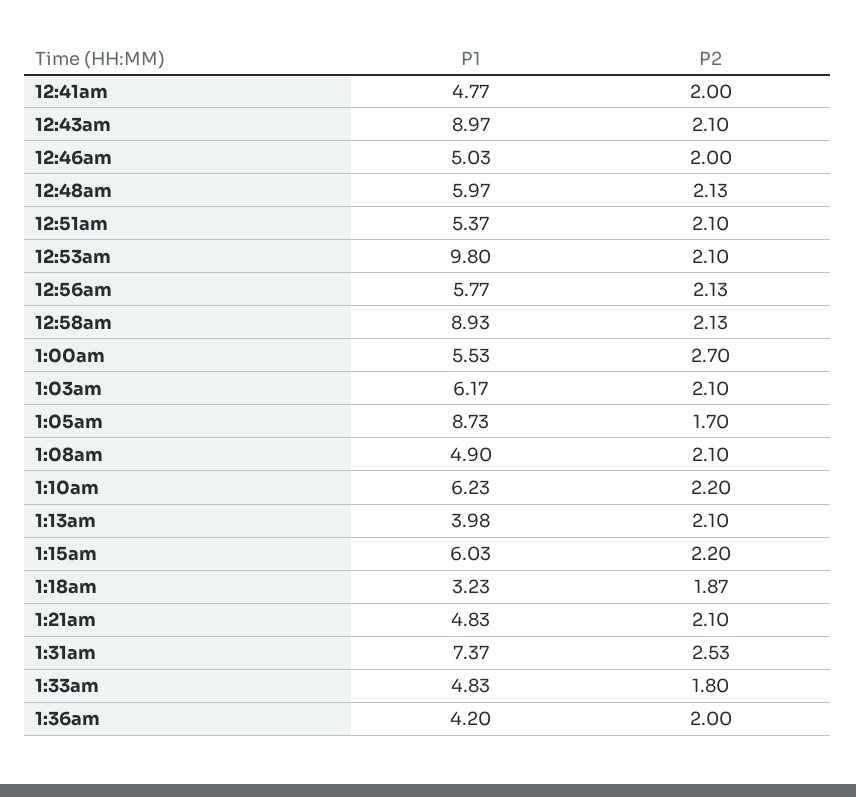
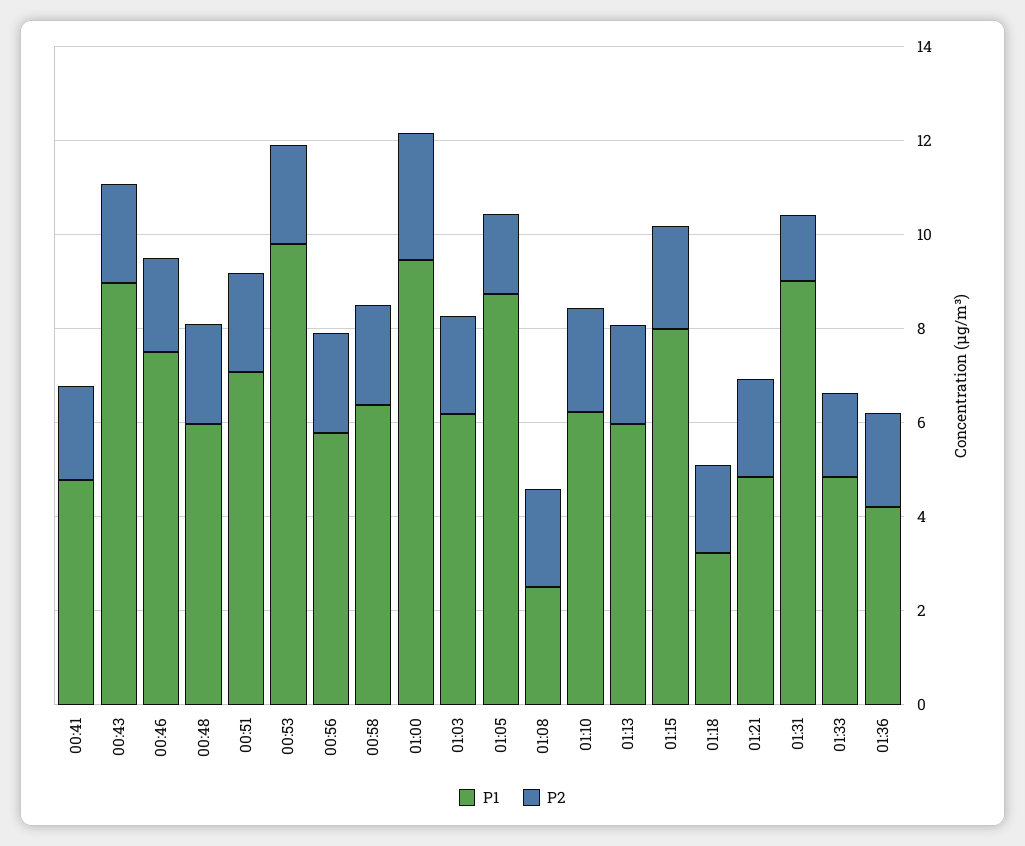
  {
    "P1": {
      "12:41am": 4.77,
      "12:43am": 8.97,
-     "12:46am": 5.03,
+     "12:46am": 7.5,
      "12:48am": 5.97,
-     "12:51am": 5.37,
+     "12:51am": 7,
      "12:53am": 9.8,
      "12:56am": 5.77,
-     "12:58am": 8.93,
+     "12:58am": 6.5,
-     "1:00am": 5.53,
+     "1:00am": 9.5,
      "1:03am": 6.17,
      "1:05am": 8.73,
-     "1:08am": 4.9,
+     "1:08am": 2.5,
      "1:10am": 6.23,
-     "1:13am": 3.98,
+     "1:13am": 6,
-     "1:15am": 6.03,
+     "1:15am": 8,
      "1:18am": 3.23,
      "1:21am": 4.83,
-     "1:31am": 7.37,
+     "1:31am": 9,
      "1:33am": 4.83,
      "1:36am": 4.2
    },
    "P2": {
      "12:41am": 2,
      "12:43am": 2.1,
      "12:46am": 2,
      "12:48am": 2.13,
      "12:51am": 2.1,
      "12:53am": 2.1,
      "12:56am": 2.13,
      "12:58am": 2.13,
      "1:00am": 2.7,
      "1:03am": 2.1,
      "1:05am": 1.7,
      "1:08am": 2.1,
      "1:10am": 2.2,
      "1:13am": 2.1,
      "1:15am": 2.2,
      "1:18am": 1.87,
      "1:21am": 2.1,
-     "1:31am": 2.53,
+     "1:31am": 1.5,
      "1:33am": 1.8,
      "1:36am": 2
    }
  }

